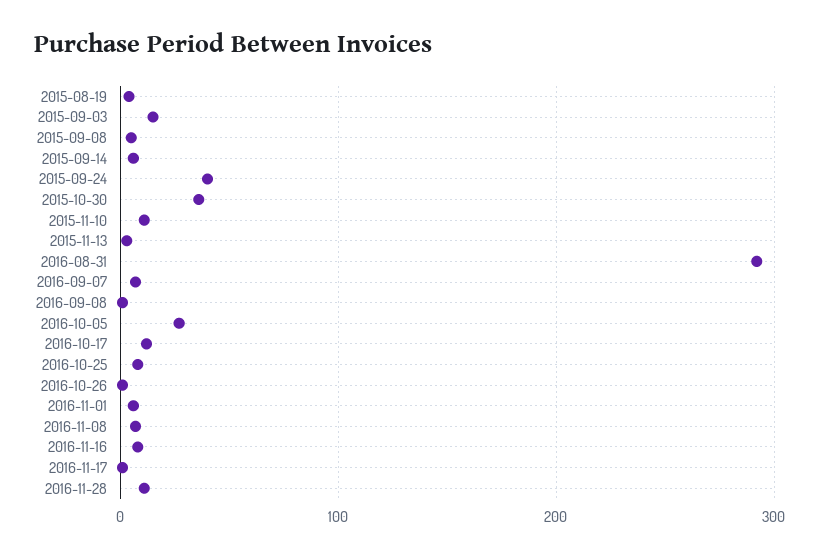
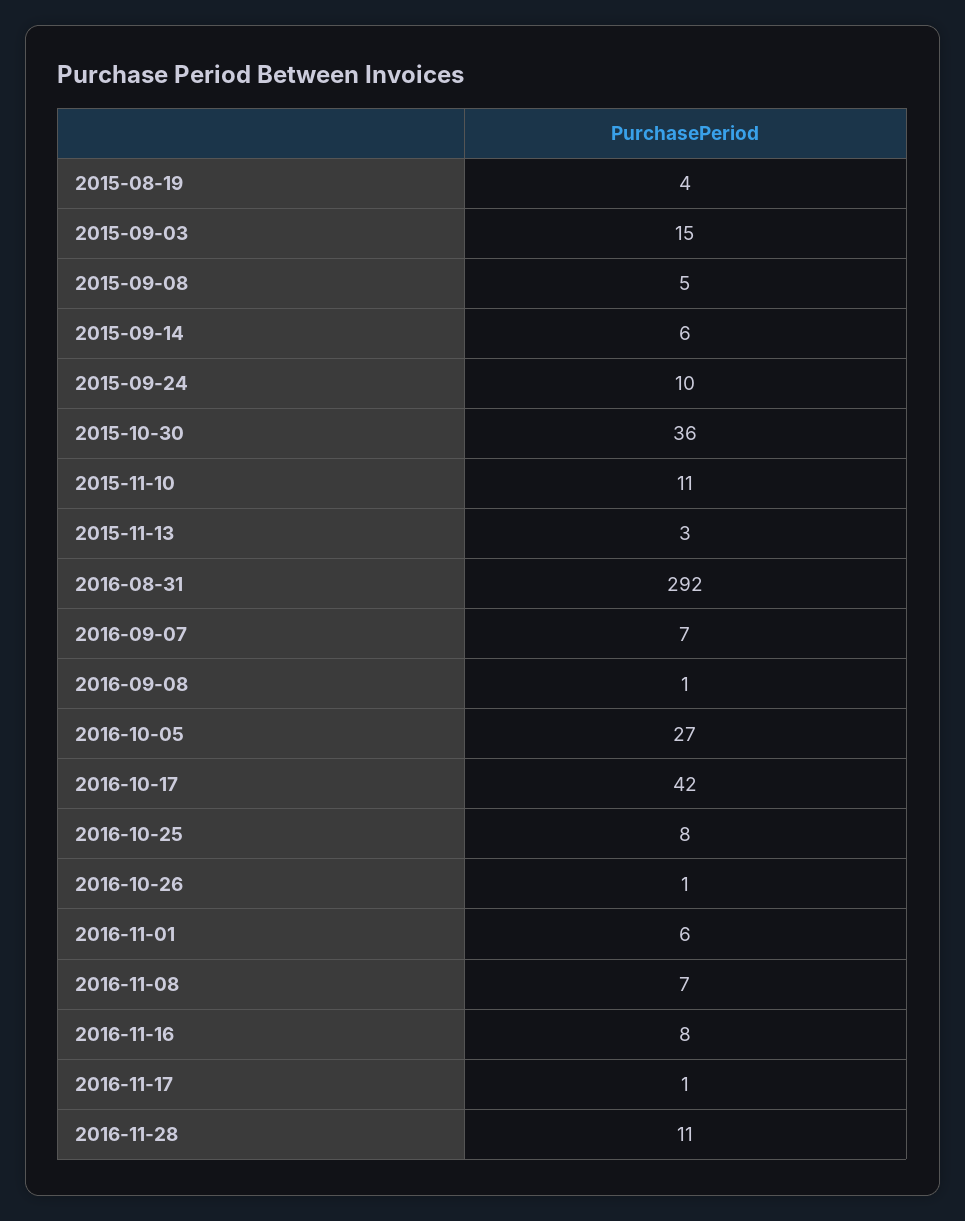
  {
    "2015-08-19": 4,
    "2015-09-03": 15,
    "2015-09-08": 5,
    "2015-09-14": 6,
-   "2015-09-24": 40,
+   "2015-09-24": 10,
    "2015-10-30": 36,
    "2015-11-10": 11,
    "2015-11-13": 3,
    "2016-08-31": 292,
    "2016-09-07": 7,
    "2016-09-08": 1,
    "2016-10-05": 27,
-   "2016-10-17": 10,
+   "2016-10-17": 42,
    "2016-10-25": 8,
    "2016-10-26": 1,
    "2016-11-01": 6,
    "2016-11-08": 7,
    "2016-11-16": 8,
    "2016-11-17": 1,
    "2016-11-28": 11
  }

